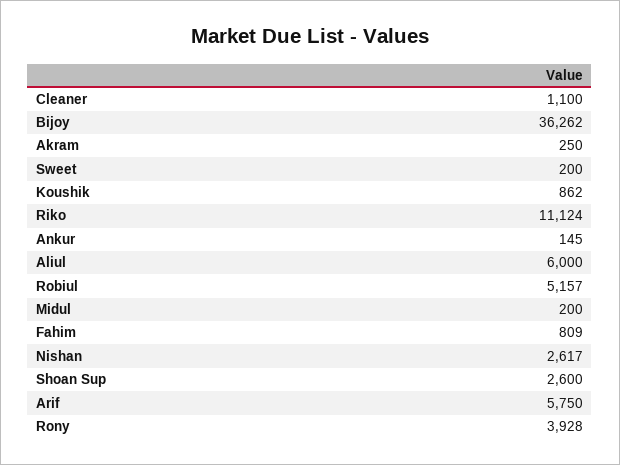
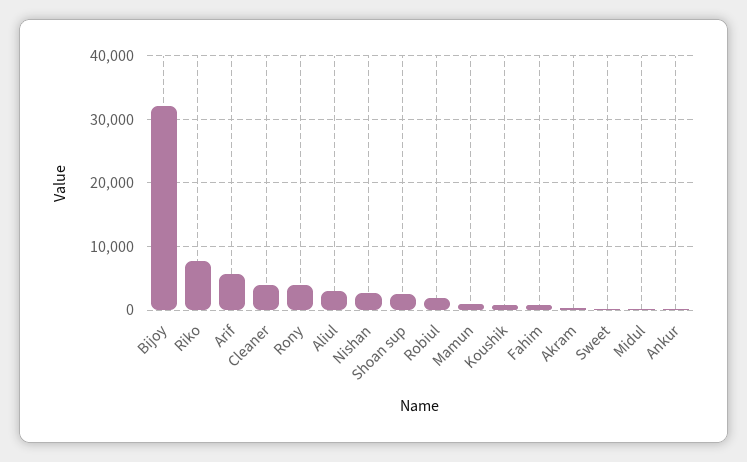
  {
-   "Cleaner": 1100,
+   "Cleaner": 4000,
-   "Bijoy": 36262,
+   "Bijoy": 32000,
    "Akram": 250,
    "Sweet": 200,
    "Koushik": 862,
-   "Riko": 11124,
+   "Riko": 8000,
    "Ankur": 145,
-   "Aliul": 6000,
+   "Aliul": 3000,
-   "Robiul": 5157,
+   "Robiul": 2000,
    "Midul": 200,
    "Fahim": 809,
    "Nishan": 2617,
    "Shoan Sup": 2600,
    "Arif": 5750,
-   "Rony": 3928
+   "Rony": 3928,
+   "Mamun": 1000
  }

